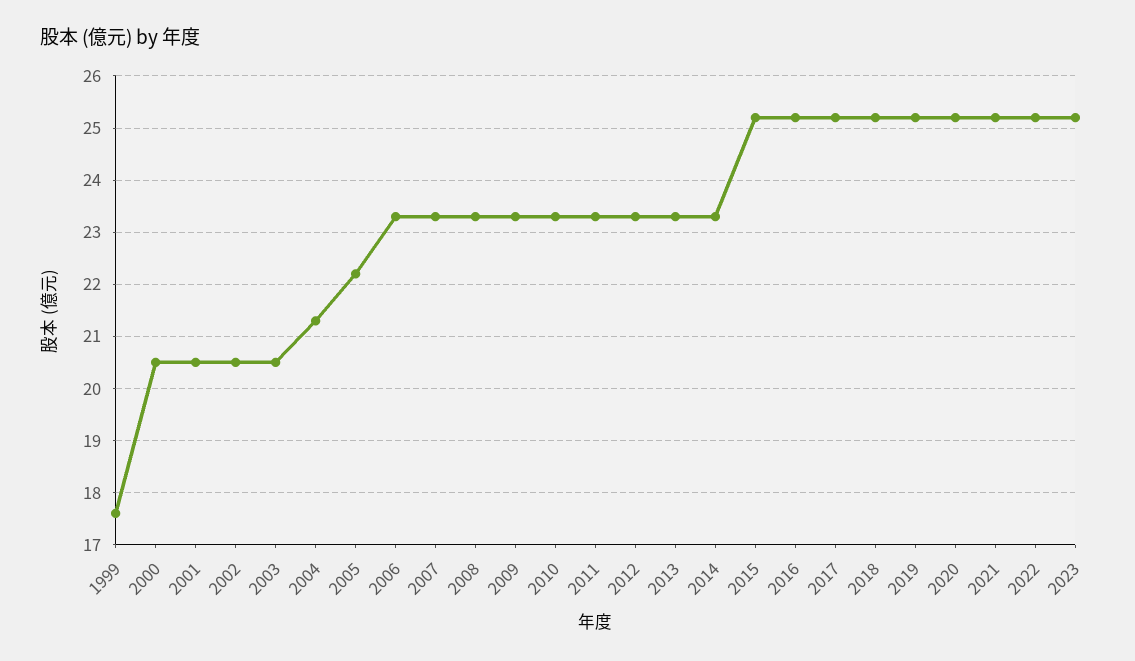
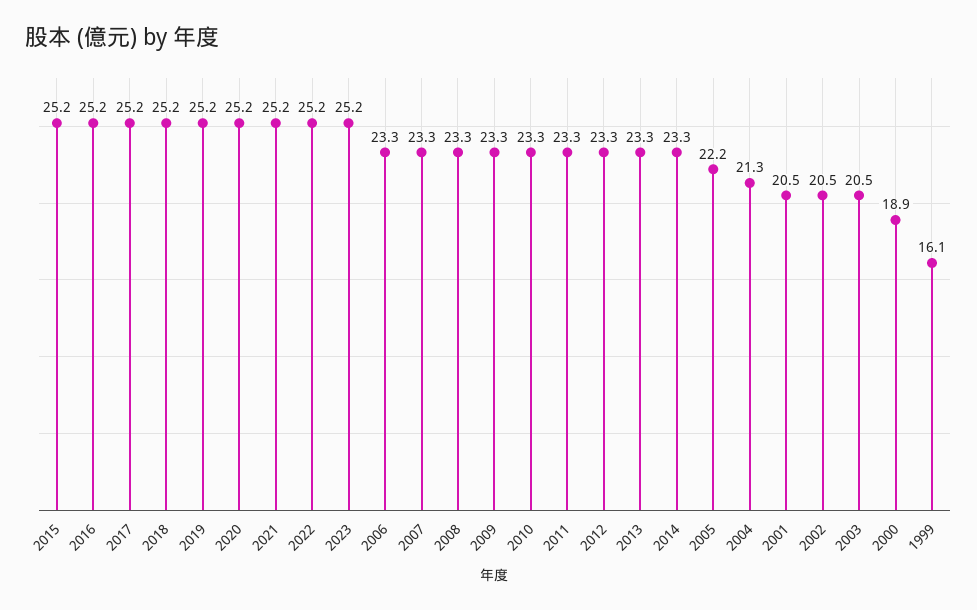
  {
-   "1999": 17.5,
+   "1999": 16.1,
-   "2000": 20.5,
+   "2000": 18.9,
    "2001": 20.5,
    "2002": 20.5,
    "2003": 20.5,
    "2004": 21.3,
    "2005": 22.2,
    "2006": 23.3,
    "2007": 23.3,
    "2008": 23.3,
    "2009": 23.3,
    "2010": 23.3,
    "2011": 23.3,
    "2012": 23.3,
    "2013": 23.3,
    "2014": 23.3,
    "2015": 25.2,
    "2016": 25.2,
    "2017": 25.2,
    "2018": 25.2,
    "2019": 25.2,
    "2020": 25.2,
    "2021": 25.2,
    "2022": 25.2,
    "2023": 25.2
  }

